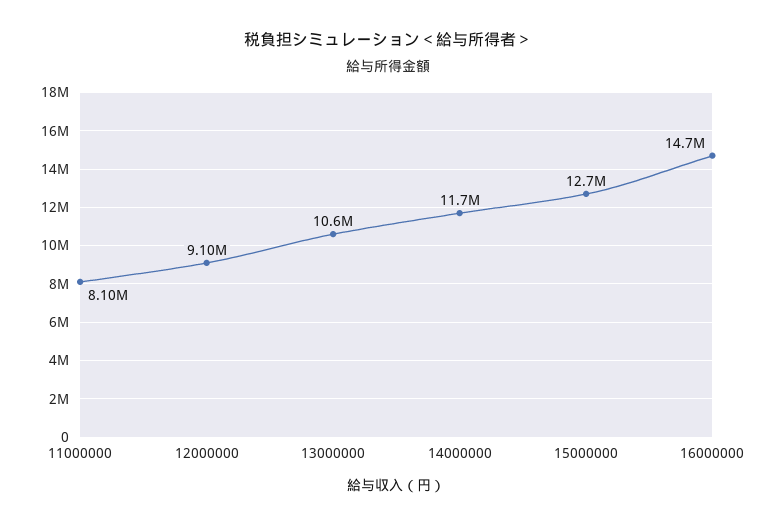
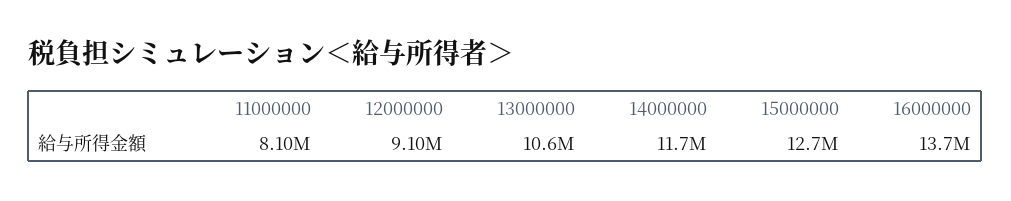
  {
    "11000000": 8100000,
    "12000000": 9100000,
    "13000000": 10600000,
    "14000000": 11700000,
    "15000000": 12700000,
-   "16000000": 14700000
+   "16000000": 13700000
  }

